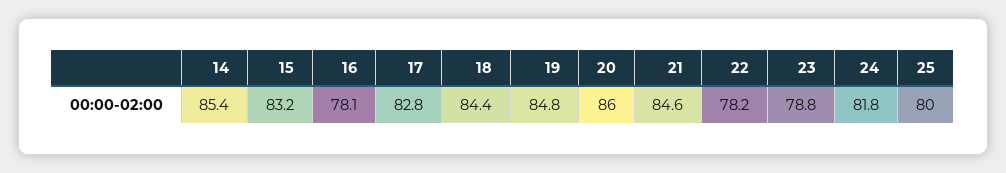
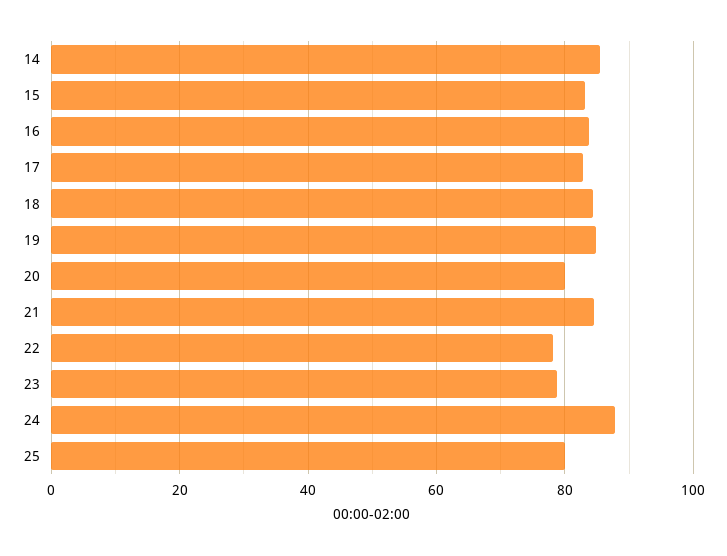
  {
    "14": 85.4,
    "15": 83.2,
-   "16": 78.1,
+   "16": 84,
    "17": 82.8,
    "18": 84.4,
    "19": 84.8,
-   "20": 86,
+   "20": 80,
    "21": 84.6,
    "22": 78.2,
    "23": 78.8,
-   "24": 81.8,
+   "24": 88,
    "25": 80
  }

